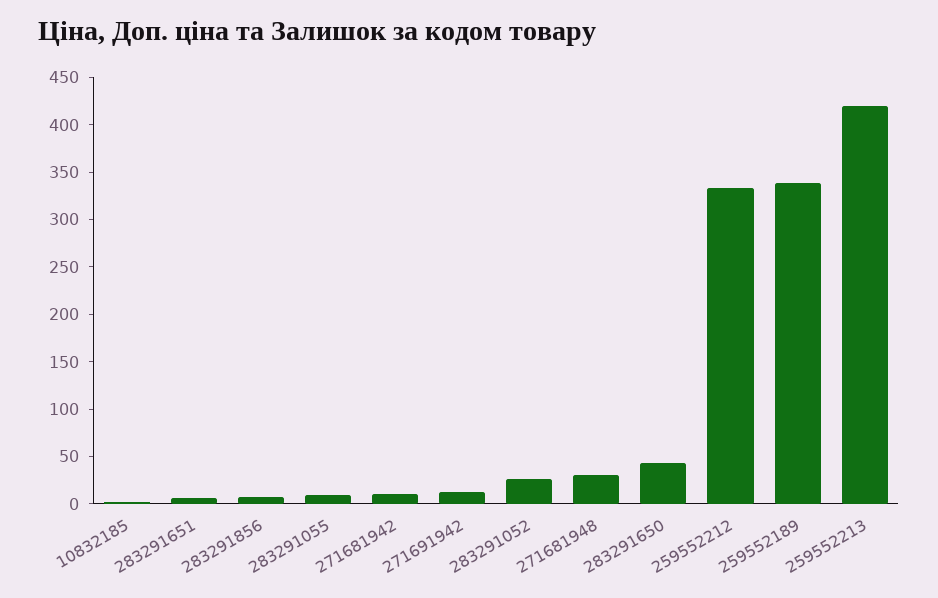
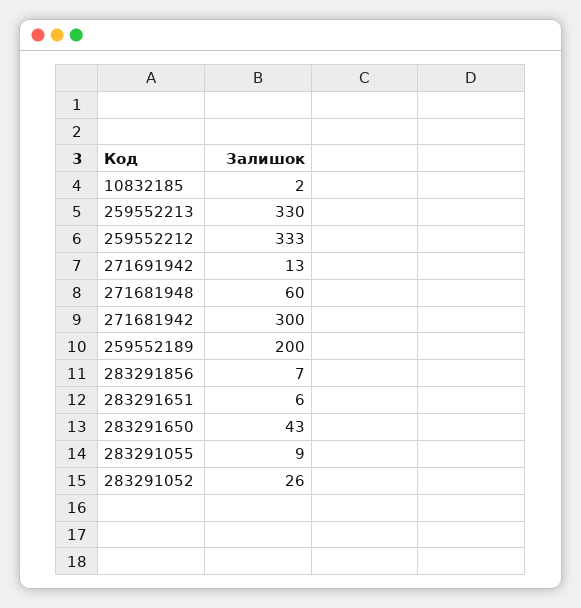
  {
    "10832185": 2,
    "283291651": 6,
    "283291856": 7,
    "283291055": 9,
-   "271681942": 10,
+   "271681942": 300,
    "271691942": 13,
    "283291052": 26,
-   "271681948": 30,
+   "271681948": 60,
    "283291650": 43,
    "259552212": 333,
-   "259552189": 340,
+   "259552189": 200,
-   "259552213": 420
+   "259552213": 330
  }

